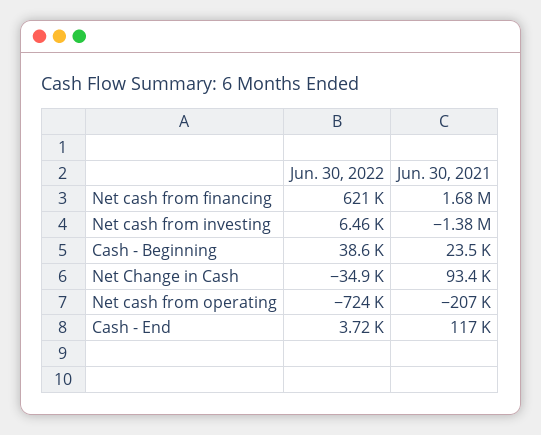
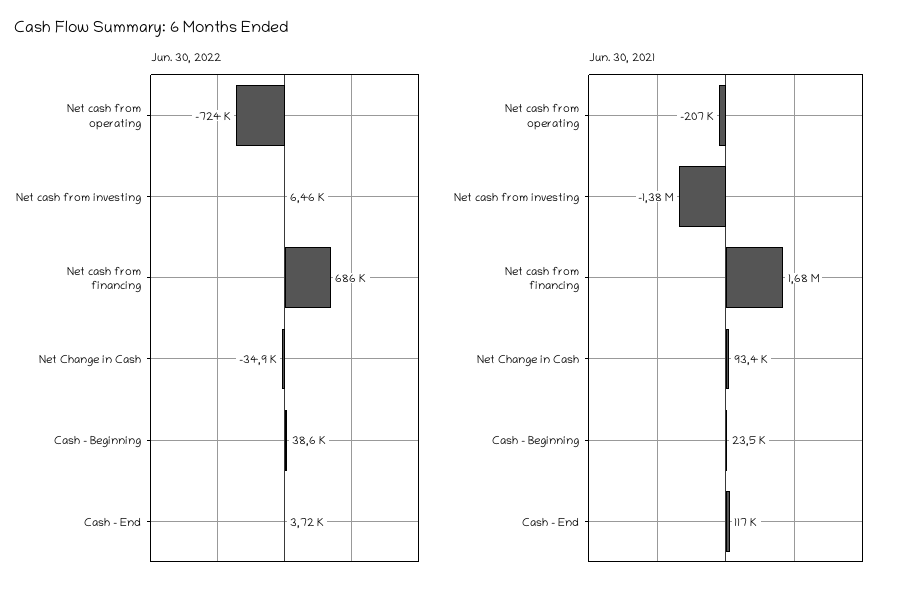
  {
    "Jun. 30, 2022": {
-     "Net cash from financing": 621000,
+     "Net cash from financing": 686000,
      "Net cash from investing": 6460,
      "Cash - Beginning": 38600,
      "Net Change in Cash": -34900,
      "Net cash from operating": -724000,
      "Cash - End": 3720
    },
    "Jun. 30, 2021": {
      "Net cash from financing": 1680000,
      "Net cash from investing": -1380000,
      "Cash - Beginning": 23500,
      "Net Change in Cash": 93400,
      "Net cash from operating": -207000,
      "Cash - End": 117000
    }
  }

